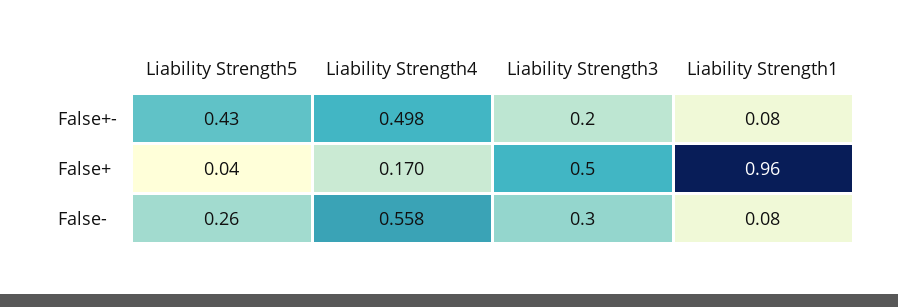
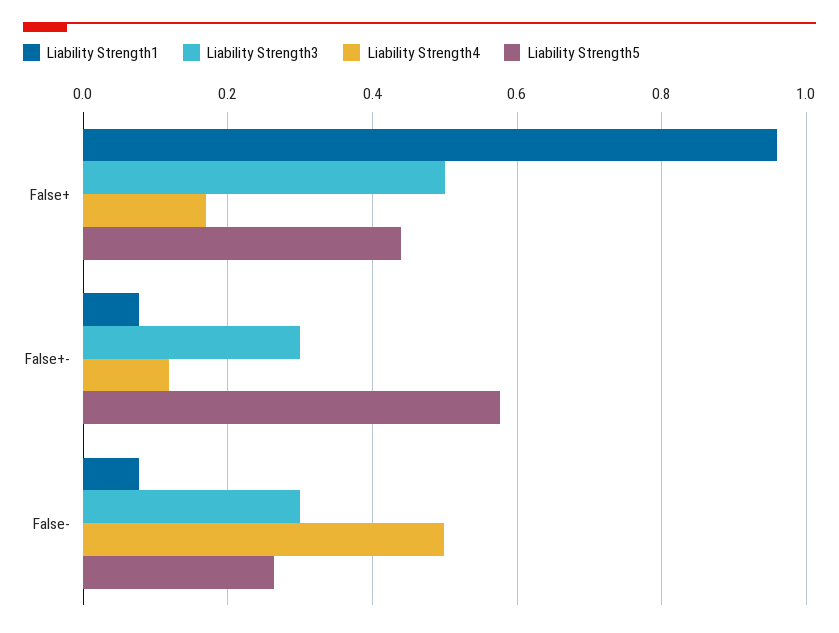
  {
    "Liability Strength5": {
-     "False+-": 0.43,
+     "False+-": 0.58,
-     "False+": 0.04,
+     "False+": 0.44,
      "False-": 0.26
    },
    "Liability Strength4": {
-     "False+-": 0.498,
+     "False+-": 0.12,
      "False+": 0.17,
-     "False-": 0.558
+     "False-": 0.5
    },
    "Liability Strength3": {
-     "False+-": 0.2,
+     "False+-": 0.3,
      "False+": 0.5,
      "False-": 0.3
    },
    "Liability Strength1": {
      "False+-": 0.08,
      "False+": 0.96,
      "False-": 0.08
    }
  }

